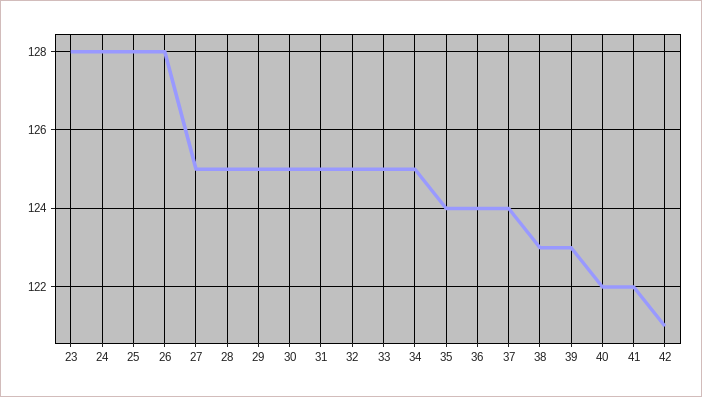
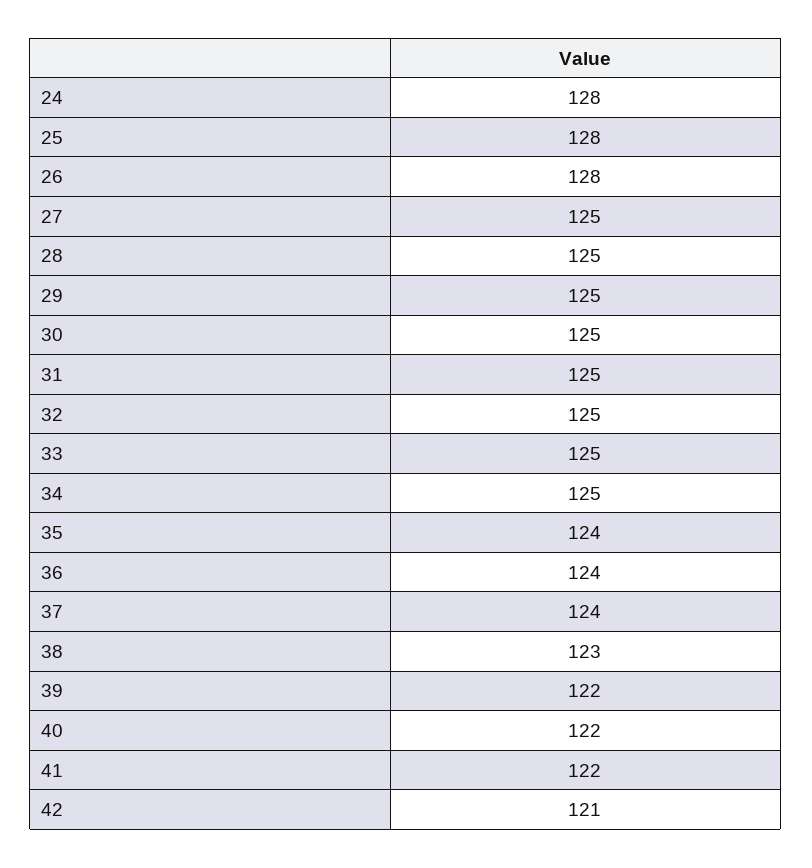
  {
-   "23": 128,
    "24": 128,
    "25": 128,
    "26": 128,
    "27": 125,
    "28": 125,
    "29": 125,
    "30": 125,
    "31": 125,
    "32": 125,
    "33": 125,
    "34": 125,
    "35": 124,
    "36": 124,
    "37": 124,
    "38": 123,
-   "39": 123,
+   "39": 122,
    "40": 122,
    "41": 122,
    "42": 121
  }

